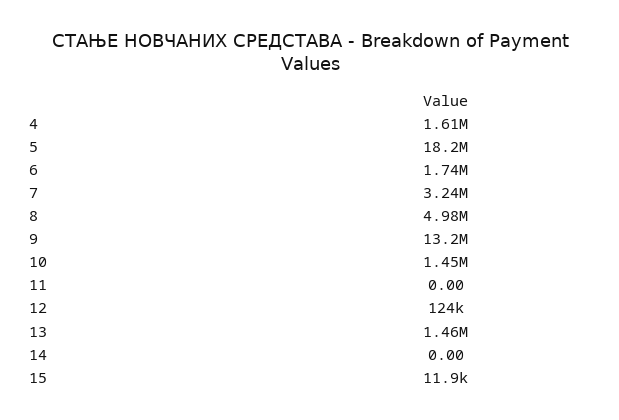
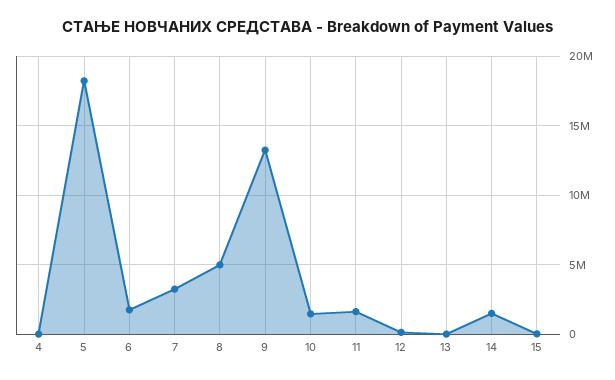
  {
-   "4": 1610000,
+   "4": 0,
    "5": 18200000,
    "6": 1740000,
    "7": 3240000,
    "8": 4980000,
    "9": 13200000,
    "10": 1450000,
-   "11": 0,
+   "11": 1500000,
    "12": 124000,
-   "13": 1460000,
+   "13": 0,
-   "14": 0,
+   "14": 1500000,
    "15": 11900
  }

